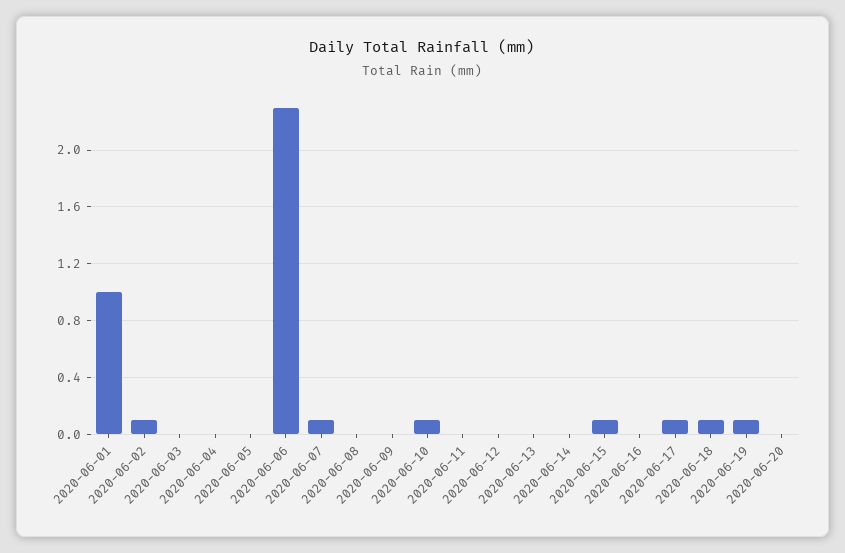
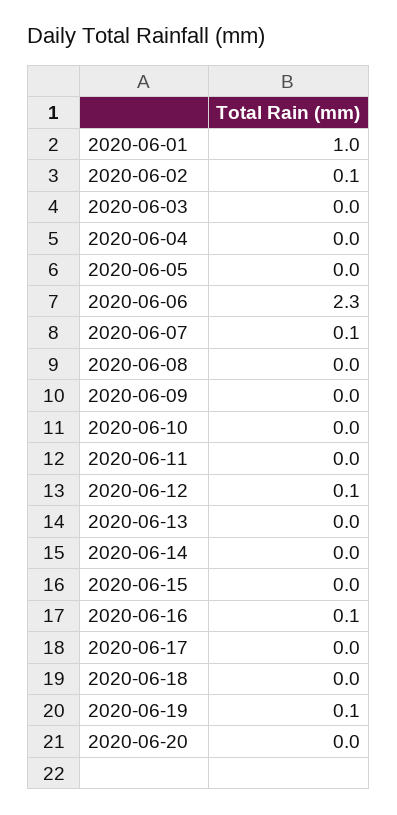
  {
    "2020-06-01": 1,
    "2020-06-02": 0.1,
    "2020-06-03": 0,
    "2020-06-04": 0,
    "2020-06-05": 0,
    "2020-06-06": 2.3,
    "2020-06-07": 0.1,
    "2020-06-08": 0,
    "2020-06-09": 0,
-   "2020-06-10": 0.1,
+   "2020-06-10": 0,
    "2020-06-11": 0,
-   "2020-06-12": 0,
+   "2020-06-12": 0.1,
    "2020-06-13": 0,
    "2020-06-14": 0,
-   "2020-06-15": 0.1,
+   "2020-06-15": 0,
-   "2020-06-16": 0,
+   "2020-06-16": 0.1,
-   "2020-06-17": 0.1,
+   "2020-06-17": 0,
-   "2020-06-18": 0.1,
+   "2020-06-18": 0,
    "2020-06-19": 0.1,
    "2020-06-20": 0
  }

